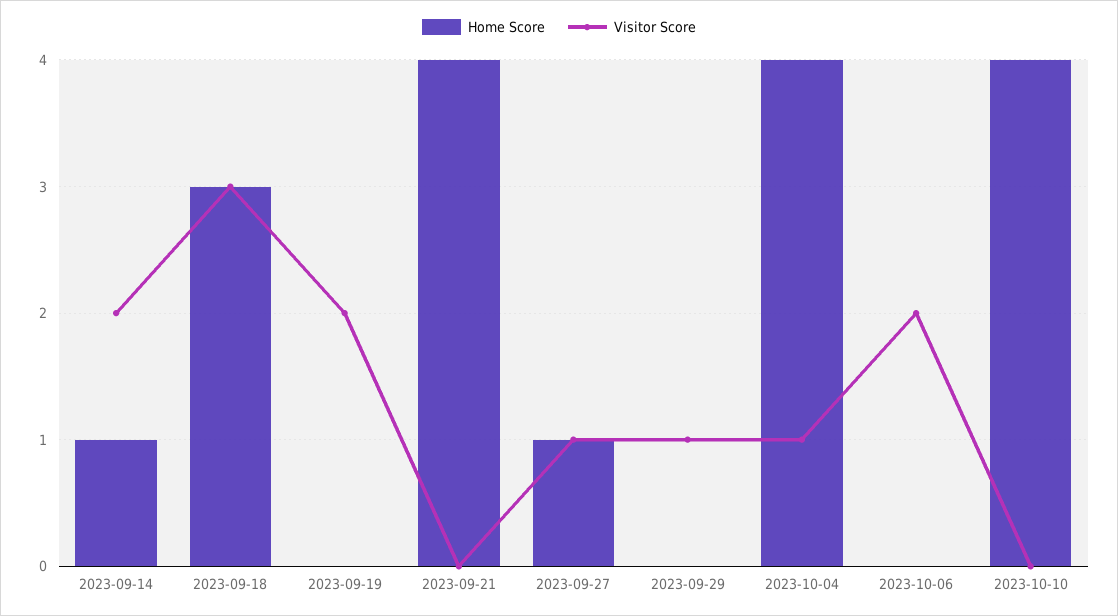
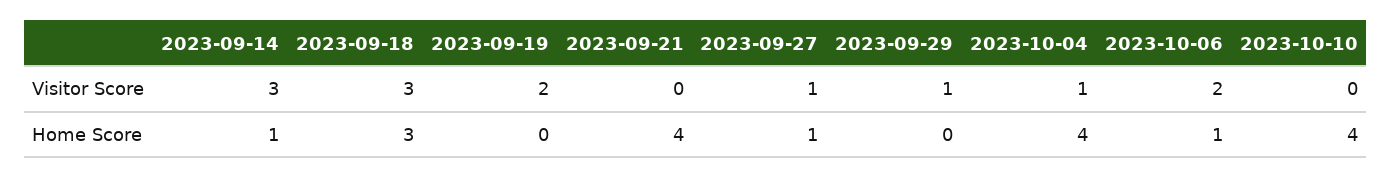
  {
    "Home Score": {
      "2023-09-14": 1,
      "2023-09-18": 3,
      "2023-09-19": 0,
      "2023-09-21": 4,
      "2023-09-27": 1,
      "2023-09-29": 0,
      "2023-10-04": 4,
-     "2023-10-06": 0,
+     "2023-10-06": 1,
      "2023-10-10": 4
    },
    "Visitor Score": {
-     "2023-09-14": 2,
+     "2023-09-14": 3,
      "2023-09-18": 3,
      "2023-09-19": 2,
      "2023-09-21": 0,
      "2023-09-27": 1,
      "2023-09-29": 1,
      "2023-10-04": 1,
      "2023-10-06": 2,
      "2023-10-10": 0
    }
  }

